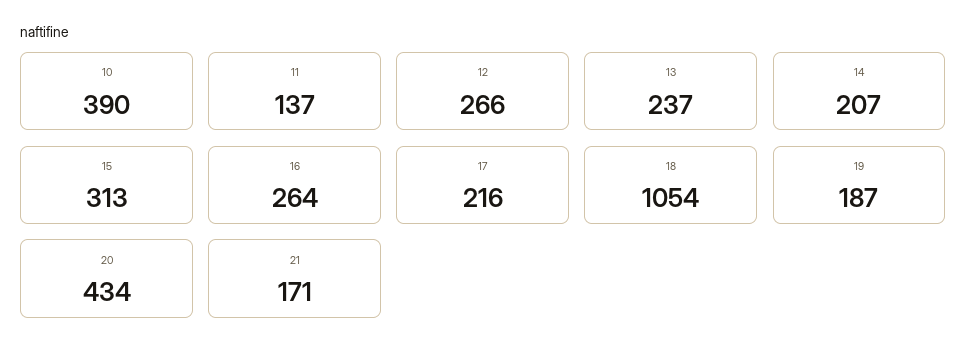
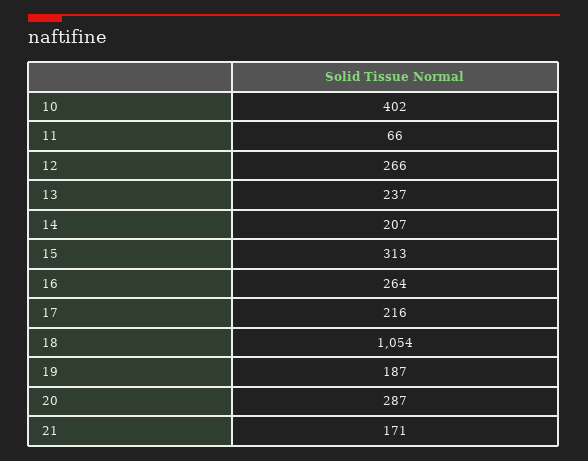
  {
-   "10": 390,
+   "10": 402,
-   "11": 137,
+   "11": 66,
    "12": 266,
    "13": 237,
    "14": 207,
    "15": 313,
    "16": 264,
    "17": 216,
    "18": 1054,
    "19": 187,
-   "20": 434,
+   "20": 287,
    "21": 171
  }

